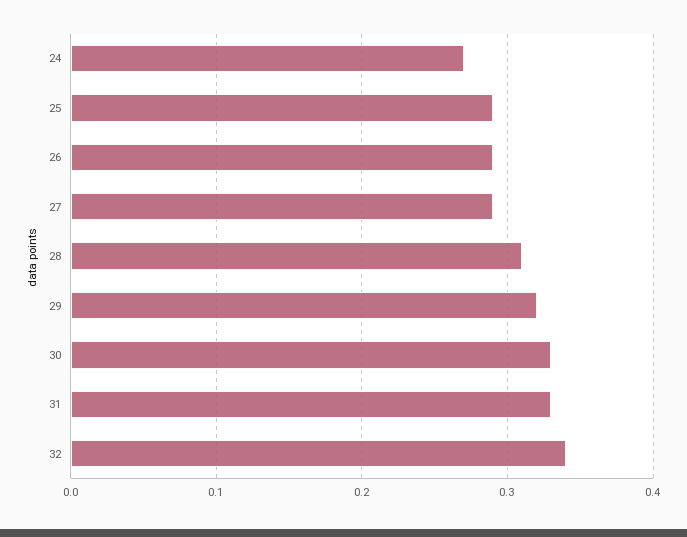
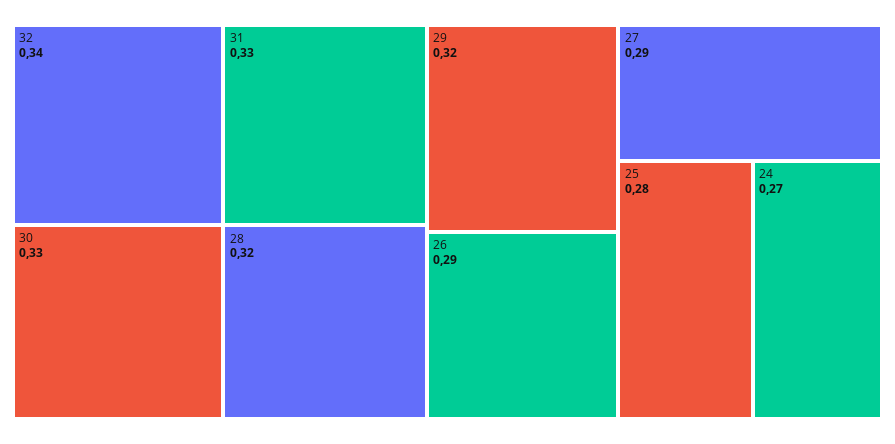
  {
    "24": 0.27,
-   "25": 0.29,
+   "25": 0.28,
    "26": 0.29,
    "27": 0.29,
-   "28": 0.31,
+   "28": 0.32,
    "29": 0.32,
    "30": 0.33,
    "31": 0.33,
    "32": 0.34
  }

